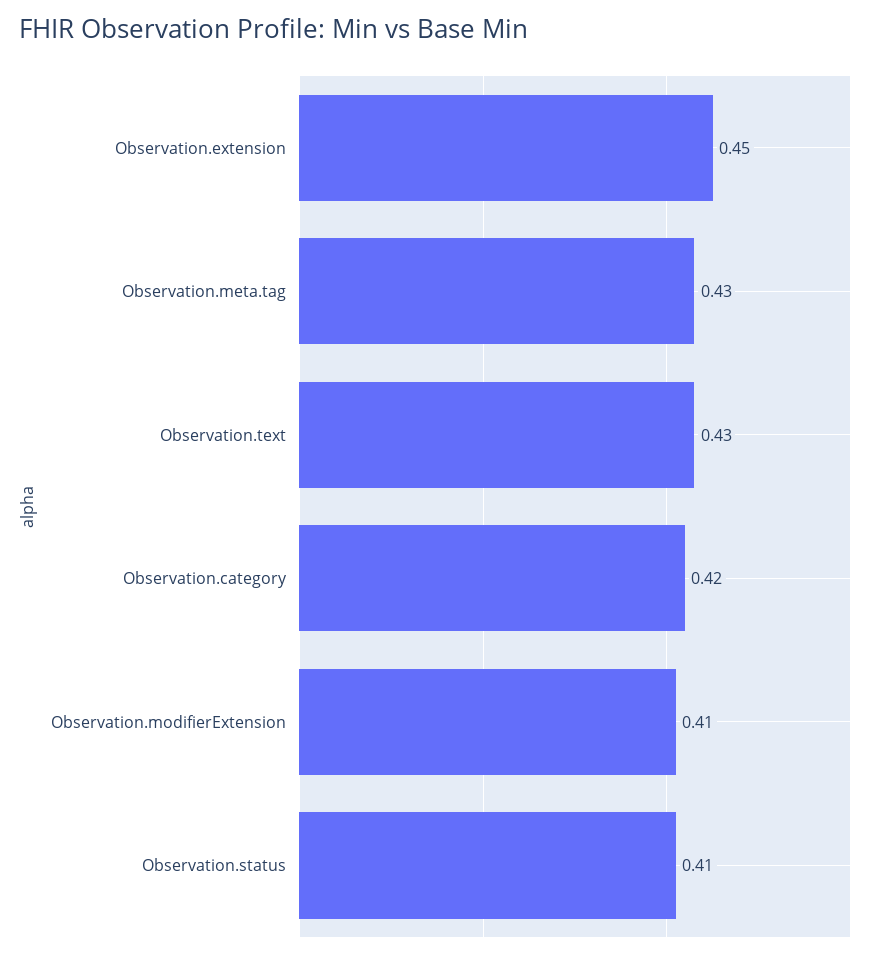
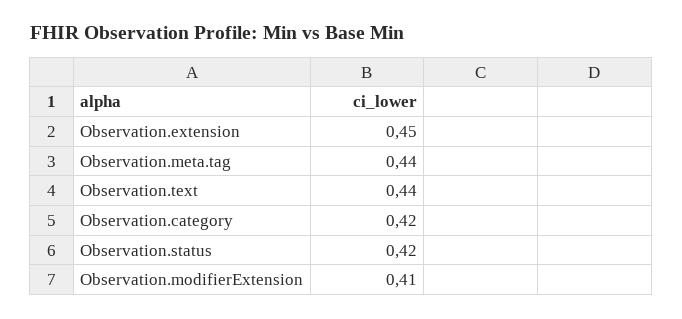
  {
    "Observation.extension": 0.45,
-   "Observation.meta.tag": 0.43,
+   "Observation.meta.tag": 0.44,
-   "Observation.text": 0.43,
+   "Observation.text": 0.44,
    "Observation.category": 0.42,
    "Observation.modifierExtension": 0.41,
-   "Observation.status": 0.41
+   "Observation.status": 0.42
  }

